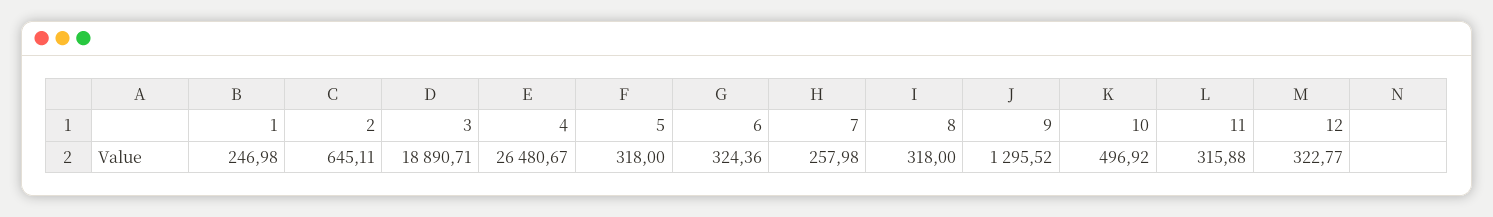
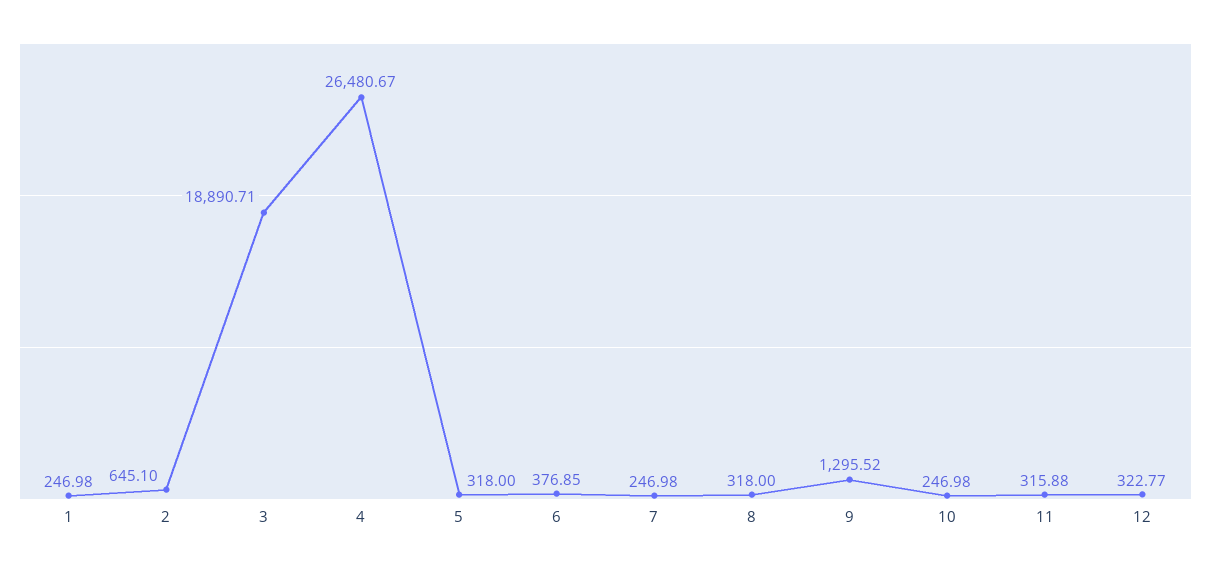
  {
    "1": 246.98,
-   "2": 645.11,
+   "2": 645.1,
    "3": 18890.71,
    "4": 26480.67,
    "5": 318,
-   "6": 324.36,
+   "6": 376.85,
-   "7": 257.98,
+   "7": 246.98,
    "8": 318,
    "9": 1295.52,
-   "10": 496.92,
+   "10": 246.98,
    "11": 315.88,
    "12": 322.77
  }

